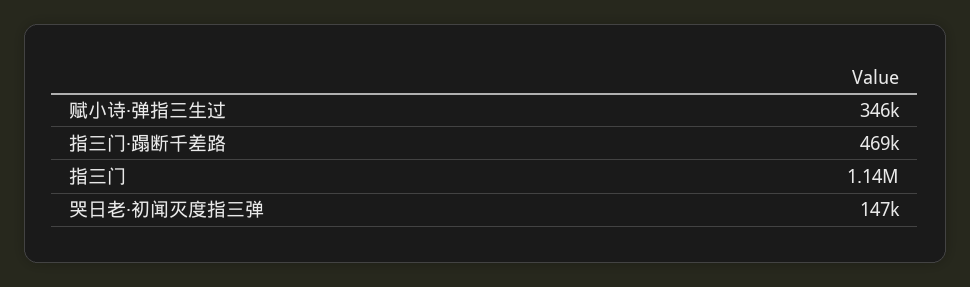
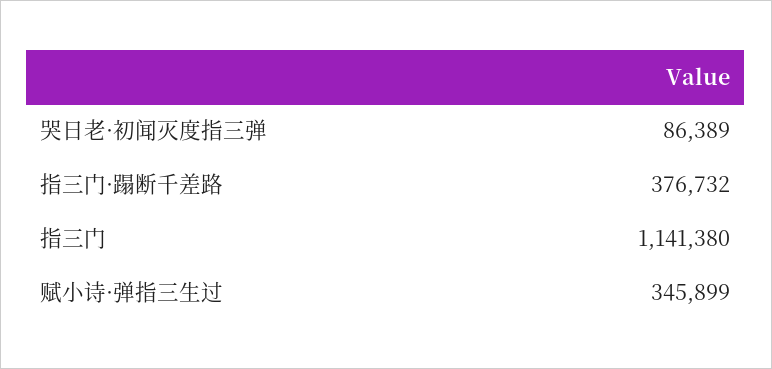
  {
    "赋小诗·弹指三生过": 345899,
-   "指三门·蹋断千差路": 469000,
+   "指三门·蹋断千差路": 376732,
    "指三门": 1141380,
-   "哭日老·初闻灭度指三弹": 147000
+   "哭日老·初闻灭度指三弹": 86389
  }

